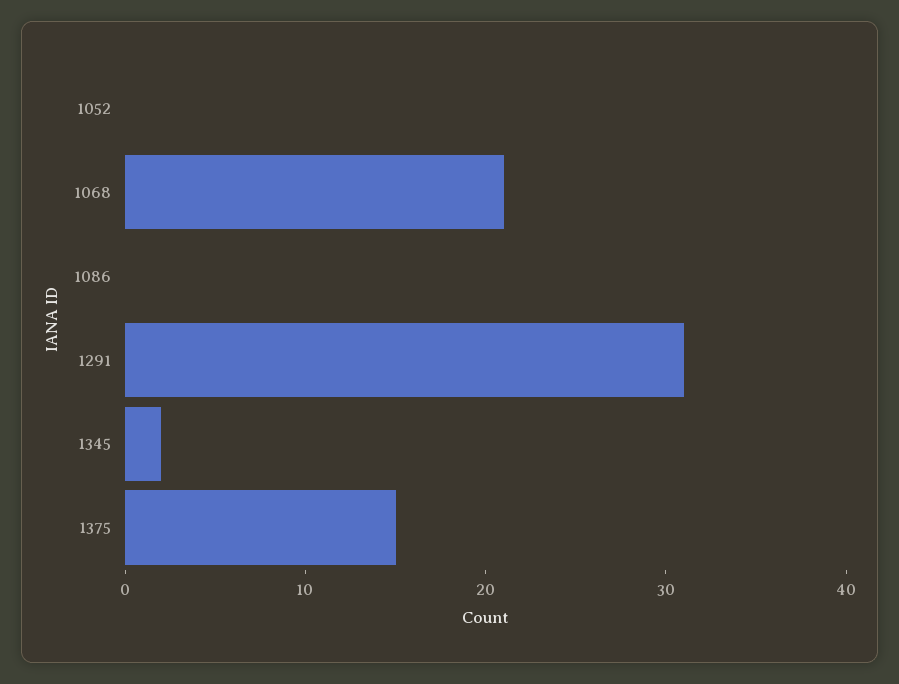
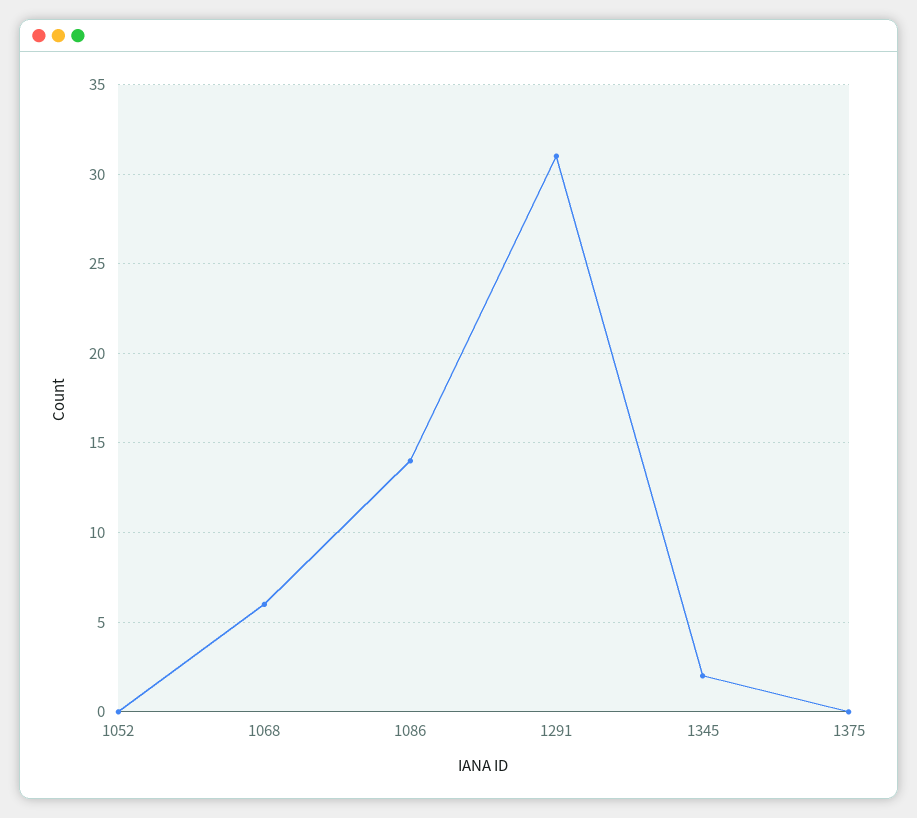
  {
    "1052": 0,
-   "1068": 21,
+   "1068": 6,
-   "1086": 0,
+   "1086": 14,
    "1291": 31,
    "1345": 2,
-   "1375": 15
+   "1375": 0
  }

